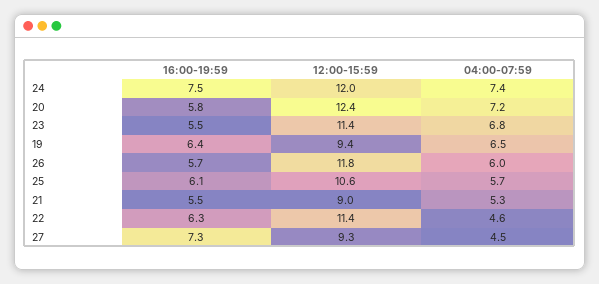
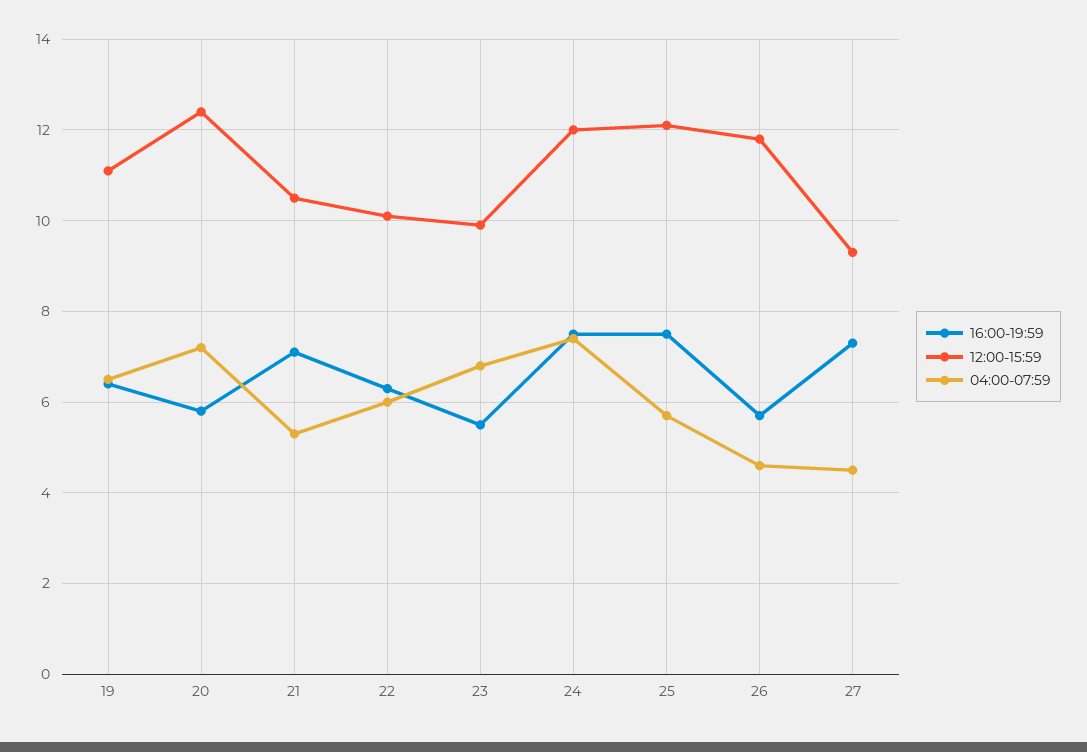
  {
    "16:00-19:59": {
      "24": 7.5,
      "20": 5.8,
      "23": 5.5,
      "19": 6.4,
      "26": 5.7,
-     "25": 6.1,
+     "25": 7.5,
-     "21": 5.5,
+     "21": 7,
      "22": 6.3,
      "27": 7.3
    },
    "12:00-15:59": {
      "24": 12,
      "20": 12.4,
-     "23": 11.4,
+     "23": 10,
-     "19": 9.4,
+     "19": 11,
      "26": 11.8,
-     "25": 10.6,
+     "25": 12,
-     "21": 9,
+     "21": 10.5,
-     "22": 11.4,
+     "22": 10,
      "27": 9.3
    },
    "04:00-07:59": {
      "24": 7.4,
      "20": 7.2,
      "23": 6.8,
      "19": 6.5,
-     "26": 6,
+     "26": 4.5,
      "25": 5.7,
      "21": 5.3,
-     "22": 4.6,
+     "22": 6,
      "27": 4.5
    }
  }

